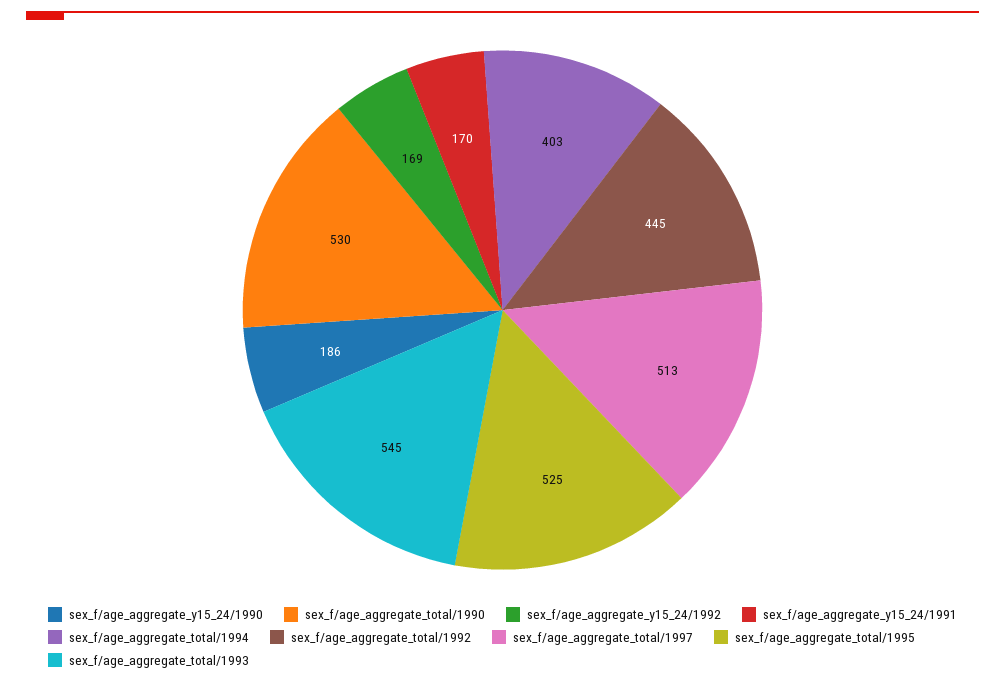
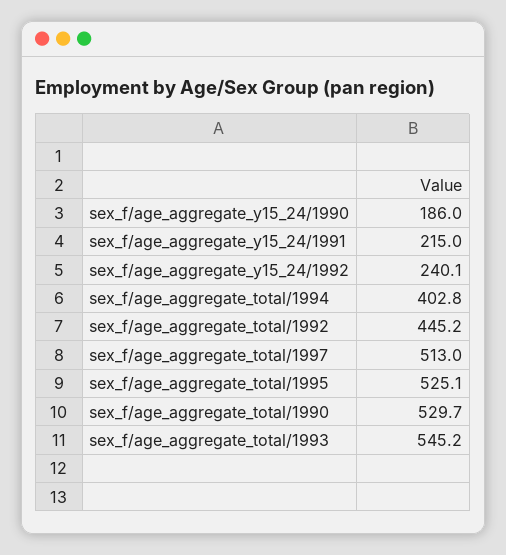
  {
    "sex_f/age_aggregate_y15_24/1990": 186,
    "sex_f/age_aggregate_total/1990": 529.7,
-   "sex_f/age_aggregate_y15_24/1992": 169,
+   "sex_f/age_aggregate_y15_24/1992": 240.1,
-   "sex_f/age_aggregate_y15_24/1991": 170,
+   "sex_f/age_aggregate_y15_24/1991": 215,
    "sex_f/age_aggregate_total/1994": 402.8,
    "sex_f/age_aggregate_total/1992": 445.2,
    "sex_f/age_aggregate_total/1997": 513,
    "sex_f/age_aggregate_total/1995": 525.1,
    "sex_f/age_aggregate_total/1993": 545.2
  }

